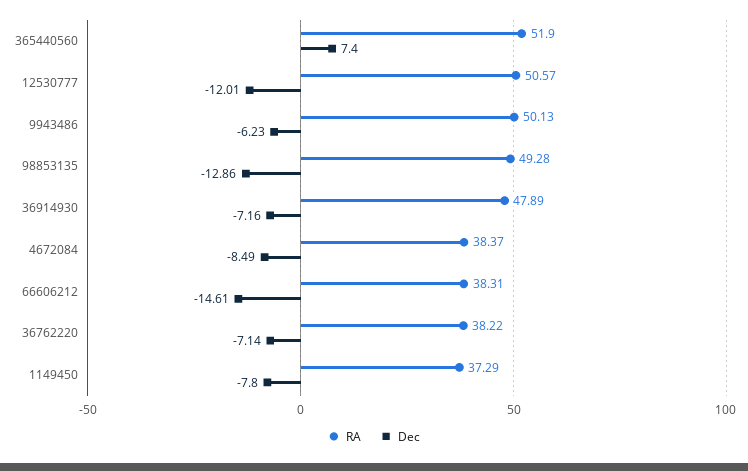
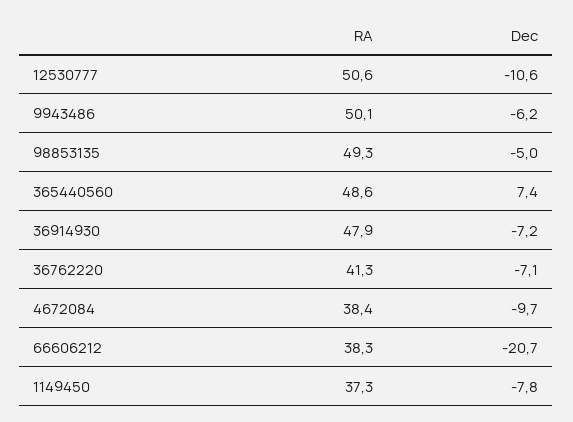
  {
    "RA": {
-     "365440560": 51.9,
+     "365440560": 48.6,
      "12530777": 50.57,
      "9943486": 50.13,
      "98853135": 49.28,
      "36914930": 47.89,
      "4672084": 38.37,
      "66606212": 38.31,
-     "36762220": 38.22,
+     "36762220": 41.3,
      "1149450": 37.29
    },
    "Dec": {
      "365440560": 7.4,
-     "12530777": -12.01,
+     "12530777": -10.6,
      "9943486": -6.23,
-     "98853135": -12.86,
+     "98853135": -5,
      "36914930": -7.16,
-     "4672084": -8.49,
+     "4672084": -9.7,
-     "66606212": -14.61,
+     "66606212": -20.7,
      "36762220": -7.14,
      "1149450": -7.8
    }
  }

